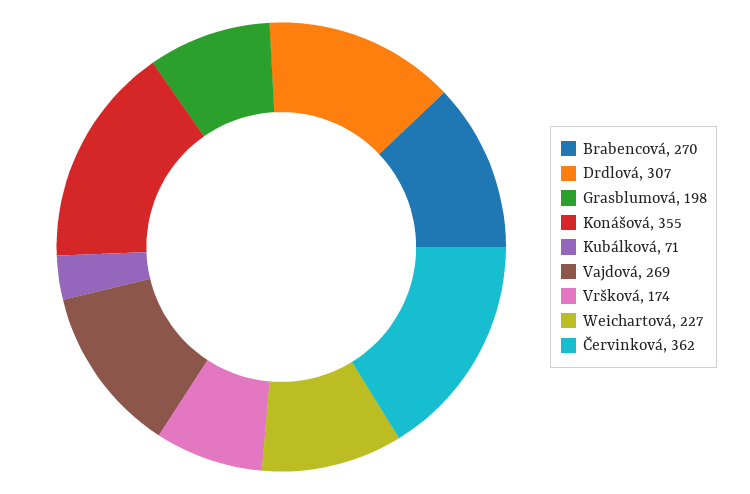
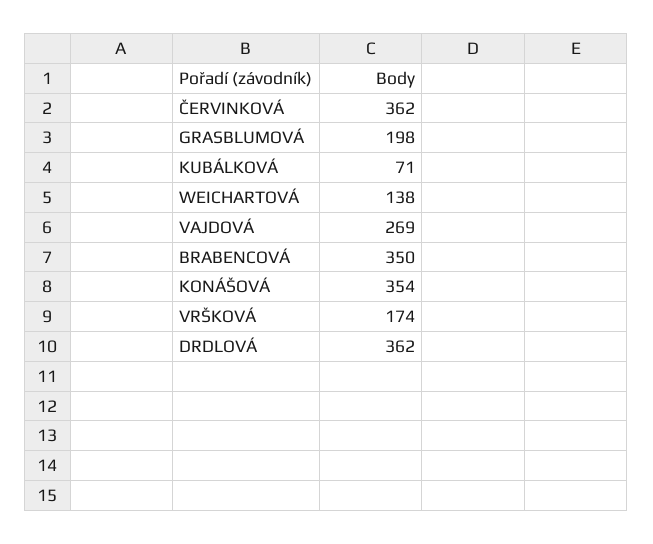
  {
-   "Brabencová": 270,
+   "Brabencová": 350,
-   "Drdlová": 307,
+   "Drdlová": 362,
    "Grasblumová": 198,
-   "Konášová": 355,
+   "Konášová": 354,
    "Kubálková": 71,
    "Vajdová": 269,
    "Vršková": 174,
-   "Weichartová": 227,
+   "Weichartová": 138,
    "Červinková": 362
  }

